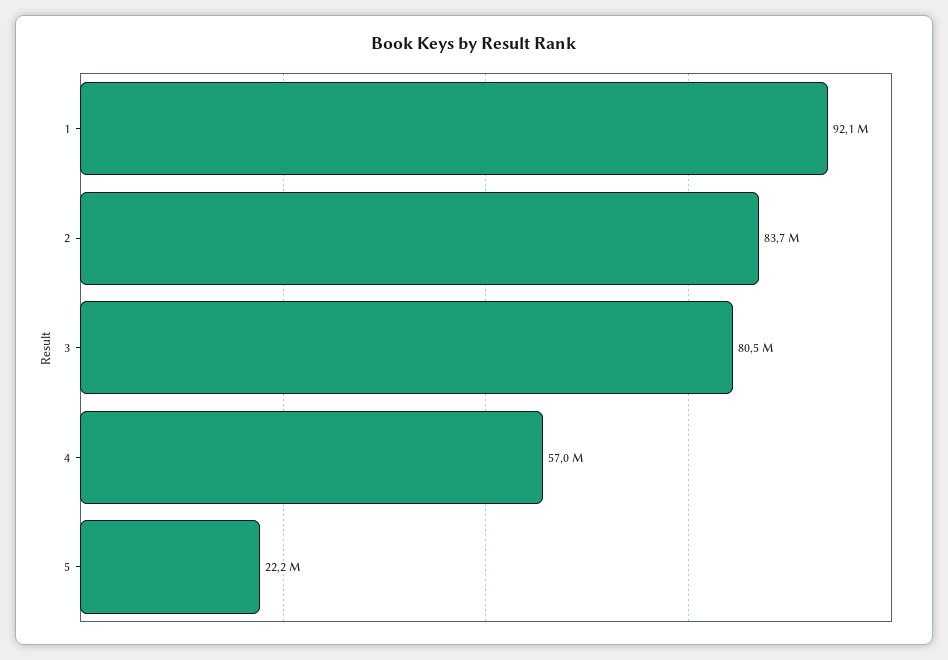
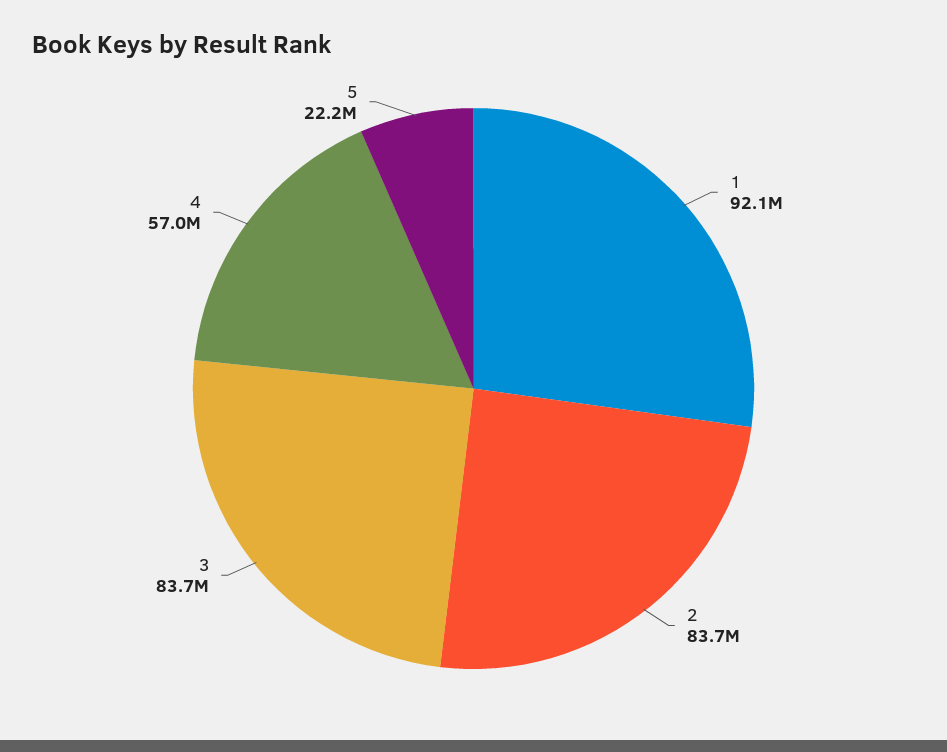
  {
    "1": 92100000,
    "2": 83700000,
-   "3": 80500000,
+   "3": 83700000,
    "4": 57000000,
    "5": 22200000
  }

